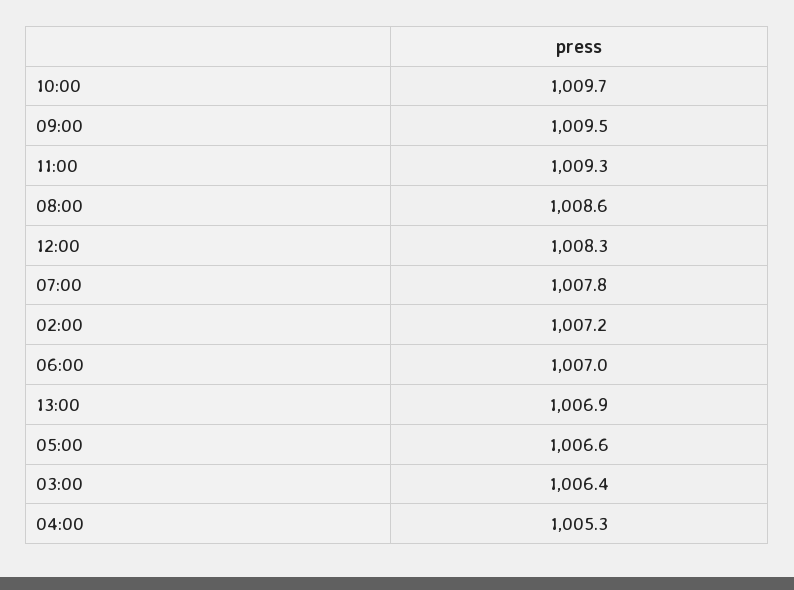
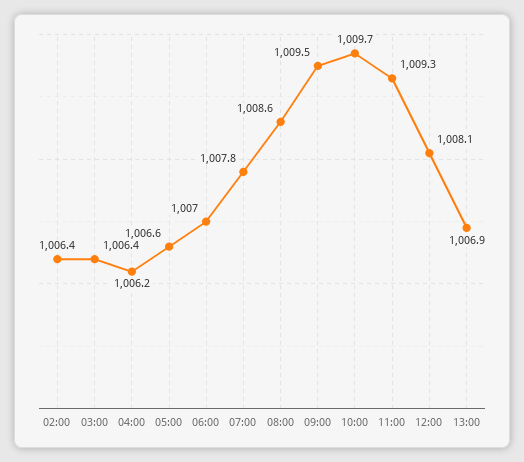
  {
    "10:00": 1009.7,
    "09:00": 1009.5,
    "11:00": 1009.3,
    "08:00": 1008.6,
-   "12:00": 1008.3,
+   "12:00": 1008.1,
    "07:00": 1007.8,
-   "02:00": 1007.2,
+   "02:00": 1006.4,
    "06:00": 1007,
    "13:00": 1006.9,
    "05:00": 1006.6,
    "03:00": 1006.4,
-   "04:00": 1005.3
+   "04:00": 1006.2
  }

